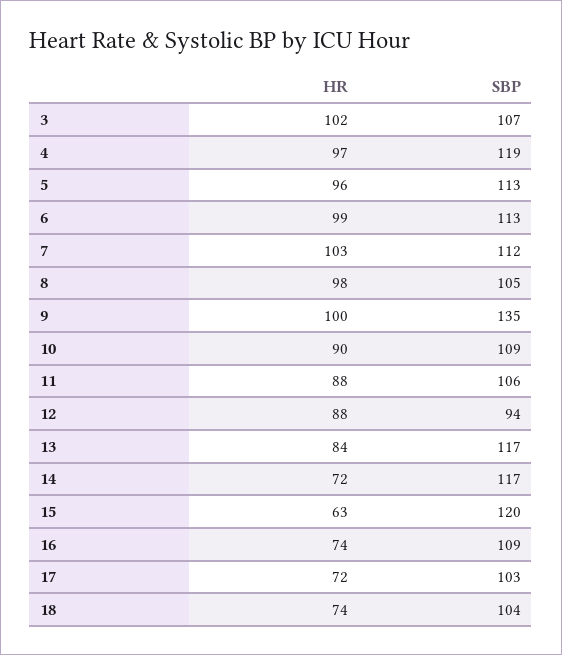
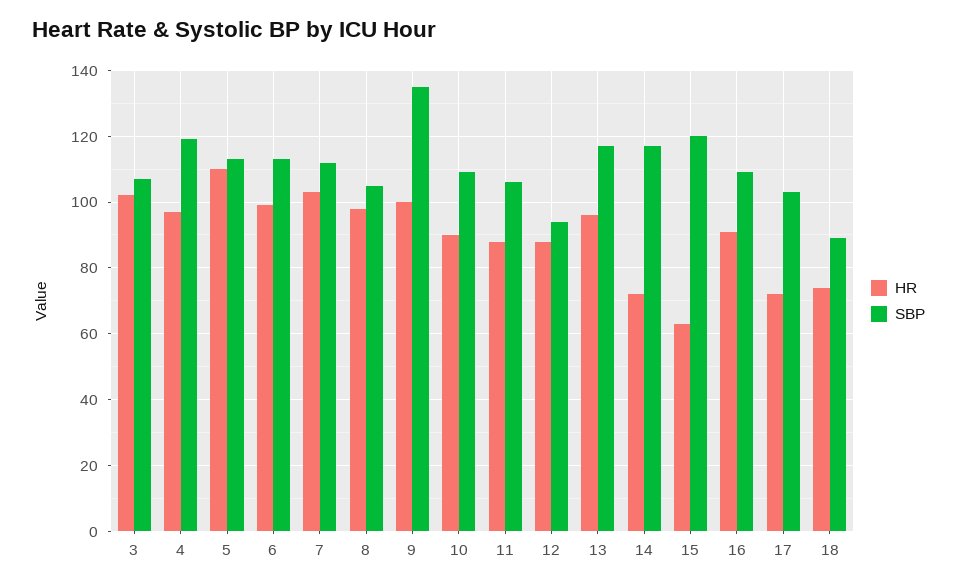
  {
    "HR": {
      "3": 102,
      "4": 97,
-     "5": 96,
+     "5": 110,
      "6": 99,
      "7": 103,
      "8": 98,
      "9": 100,
      "10": 90,
      "11": 88,
      "12": 88,
-     "13": 84,
+     "13": 95,
      "14": 72,
      "15": 63,
-     "16": 74,
+     "16": 90,
      "17": 72,
      "18": 74
    },
    "SBP": {
      "3": 107,
      "4": 119,
      "5": 113,
      "6": 113,
      "7": 112,
      "8": 105,
      "9": 135,
      "10": 109,
      "11": 106,
      "12": 94,
      "13": 117,
      "14": 117,
      "15": 120,
      "16": 109,
      "17": 103,
-     "18": 104
+     "18": 90
    }
  }

